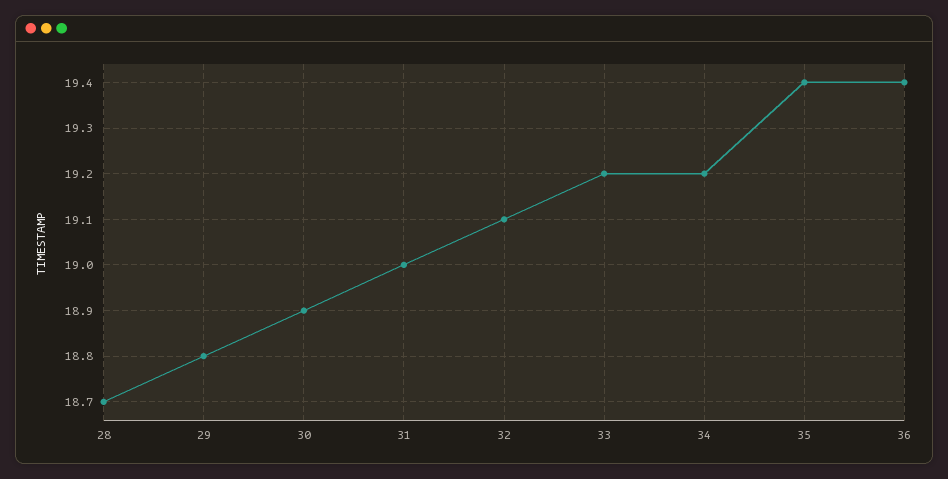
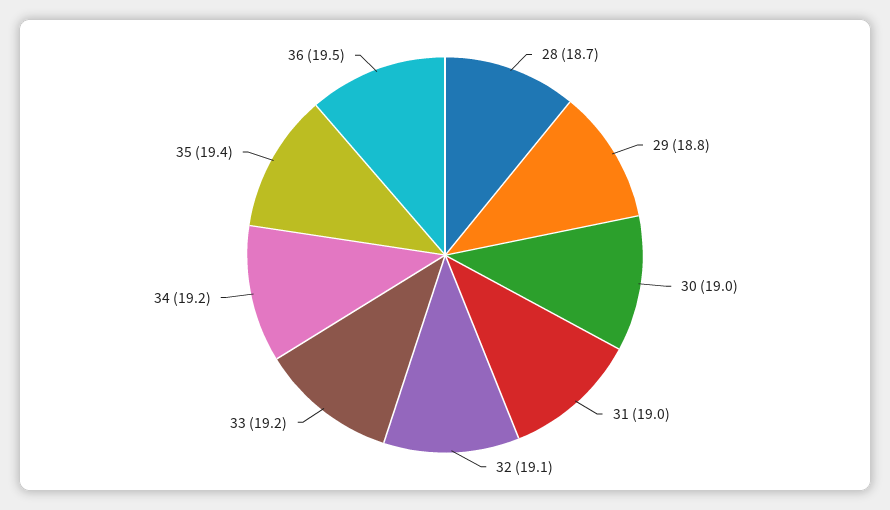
  {
    "28": 18.7,
    "29": 18.8,
-   "30": 18.9,
+   "30": 19,
    "31": 19,
    "32": 19.1,
    "33": 19.2,
    "34": 19.2,
    "35": 19.4,
-   "36": 19.4
+   "36": 19.5
  }

